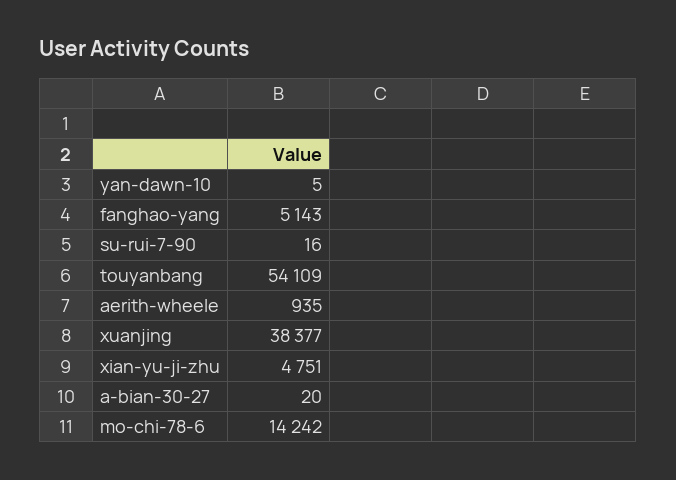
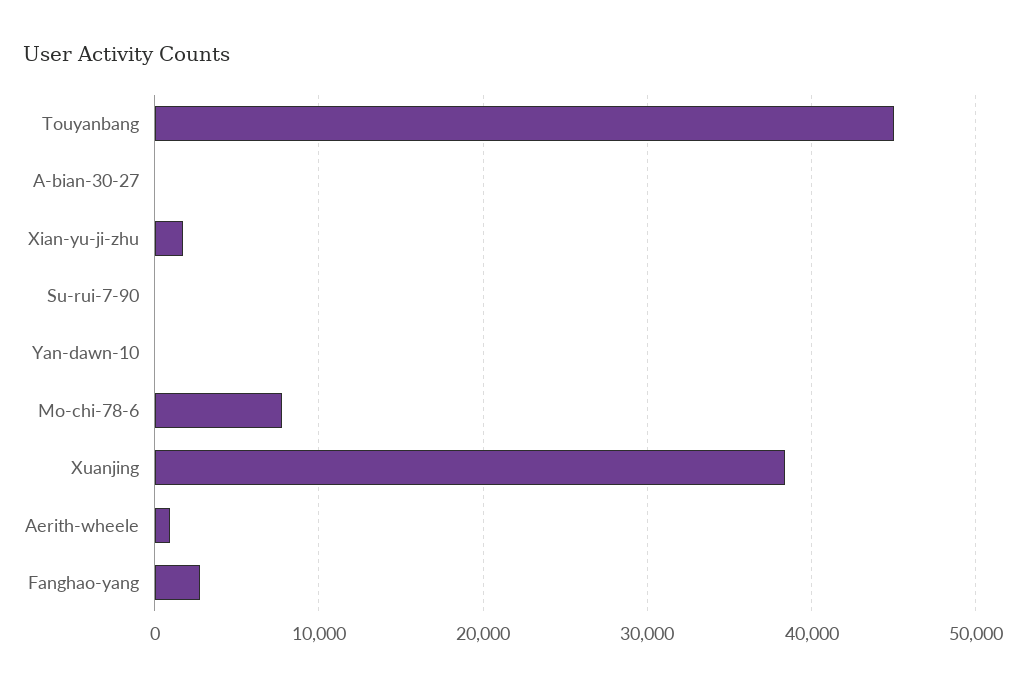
  {
    "yan-dawn-10": 5,
-   "fanghao-yang": 5143,
+   "fanghao-yang": 3000,
    "su-rui-7-90": 16,
-   "touyanbang": 54109,
+   "touyanbang": 45000,
    "aerith-wheele": 935,
    "xuanjing": 38377,
-   "xian-yu-ji-zhu": 4751,
+   "xian-yu-ji-zhu": 2000,
    "a-bian-30-27": 20,
-   "mo-chi-78-6": 14242
+   "mo-chi-78-6": 8000
  }

